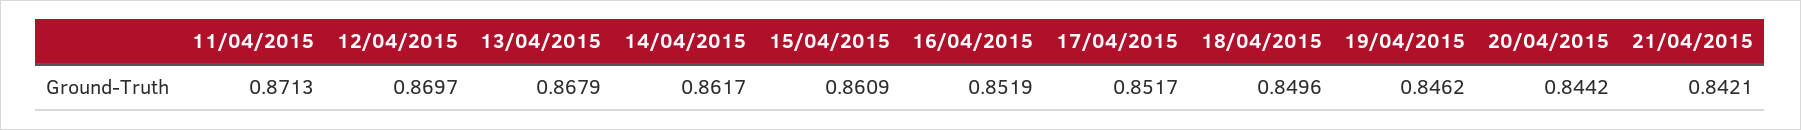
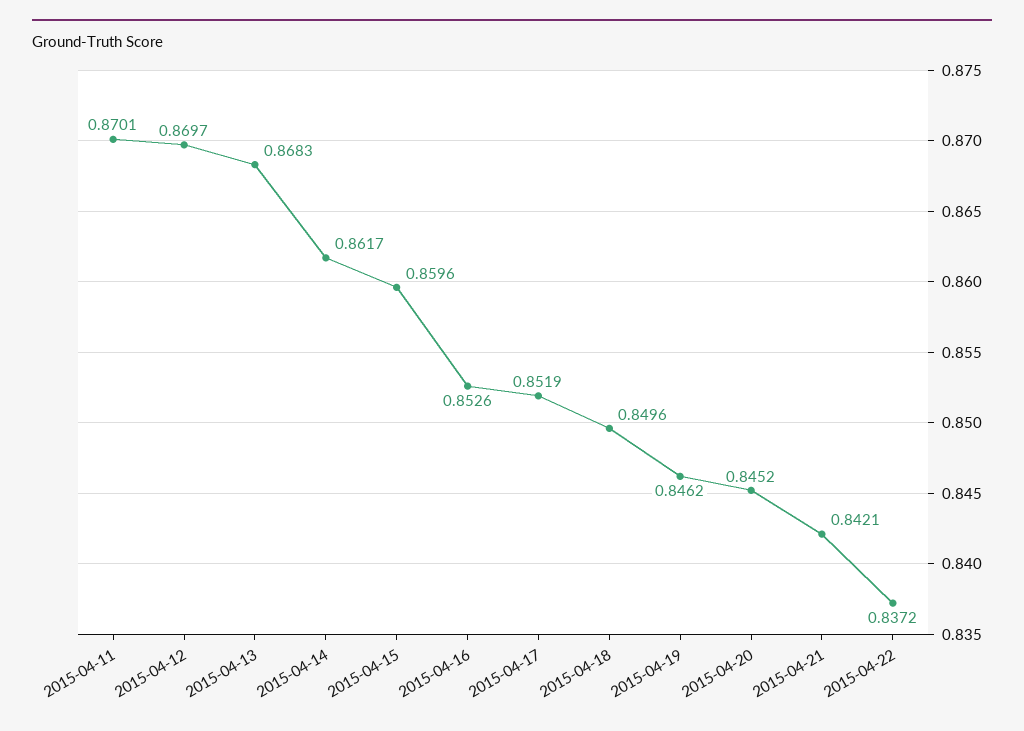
  {
-   "11/04/2015": 0.8713,
+   "11/04/2015": 0.8701,
    "12/04/2015": 0.8697,
-   "13/04/2015": 0.8679,
+   "13/04/2015": 0.8683,
    "14/04/2015": 0.8617,
-   "15/04/2015": 0.8609,
+   "15/04/2015": 0.8596,
-   "16/04/2015": 0.8519,
+   "16/04/2015": 0.8526,
-   "17/04/2015": 0.8517,
+   "17/04/2015": 0.8519,
    "18/04/2015": 0.8496,
    "19/04/2015": 0.8462,
-   "20/04/2015": 0.8442,
+   "20/04/2015": 0.8452,
-   "21/04/2015": 0.8421
+   "21/04/2015": 0.8421,
+   "2015-04-22": 0.8372
  }

